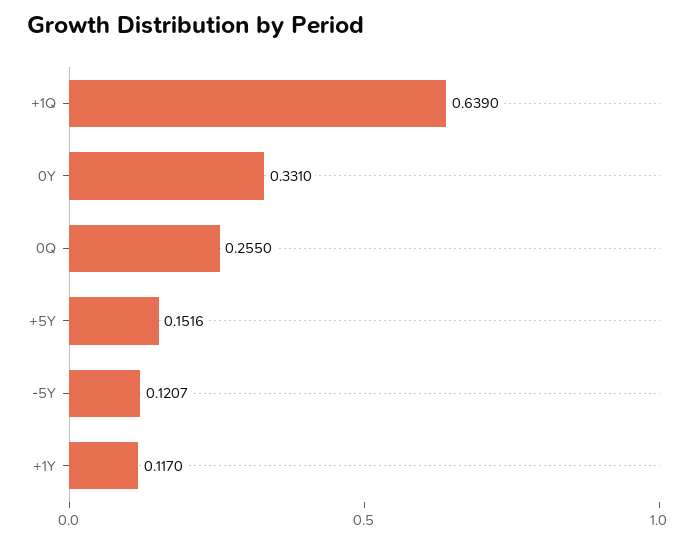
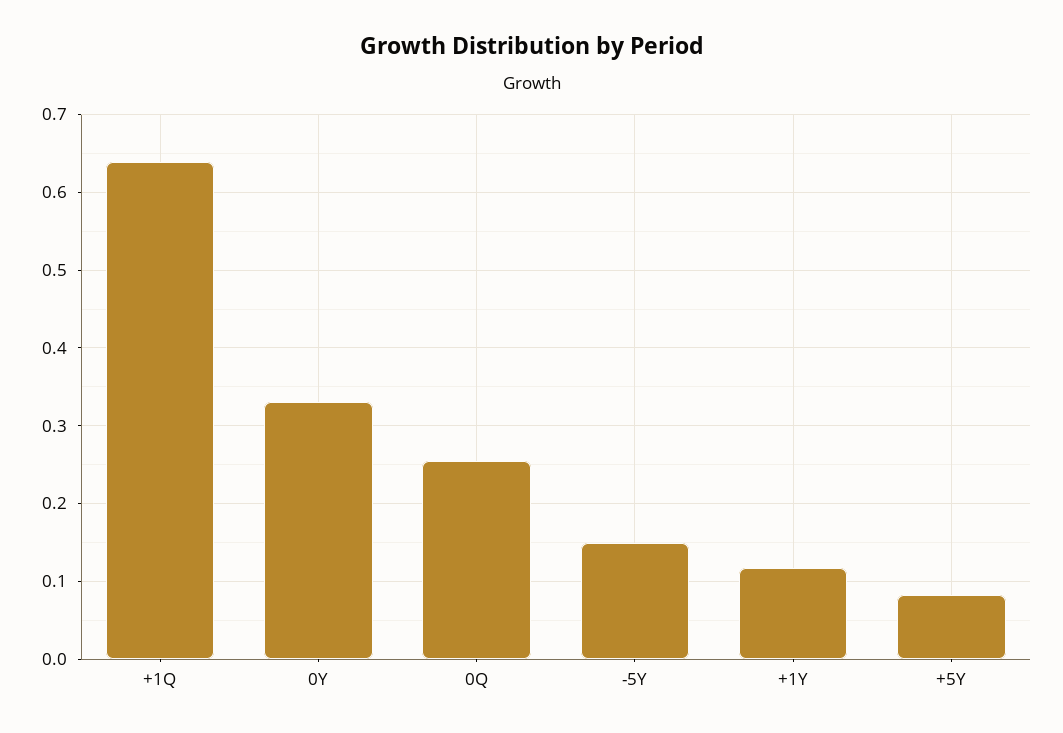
  {
    "+1Q": 0.639,
    "0Y": 0.331,
    "0Q": 0.255,
-   "+5Y": 0.1516,
+   "+5Y": 0.08,
-   "-5Y": 0.1207,
+   "-5Y": 0.15,
    "+1Y": 0.117
  }

